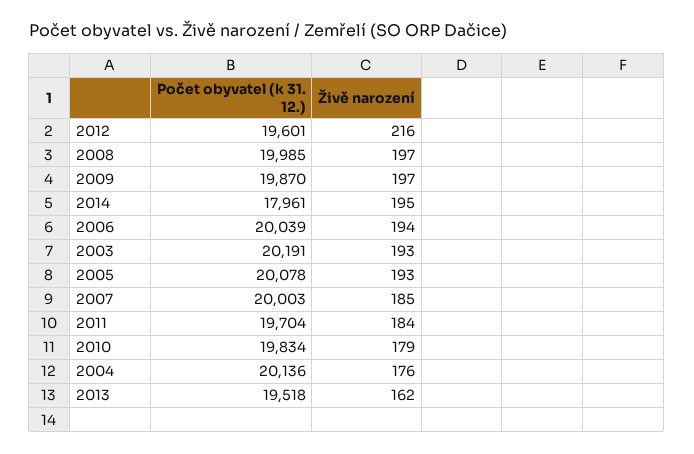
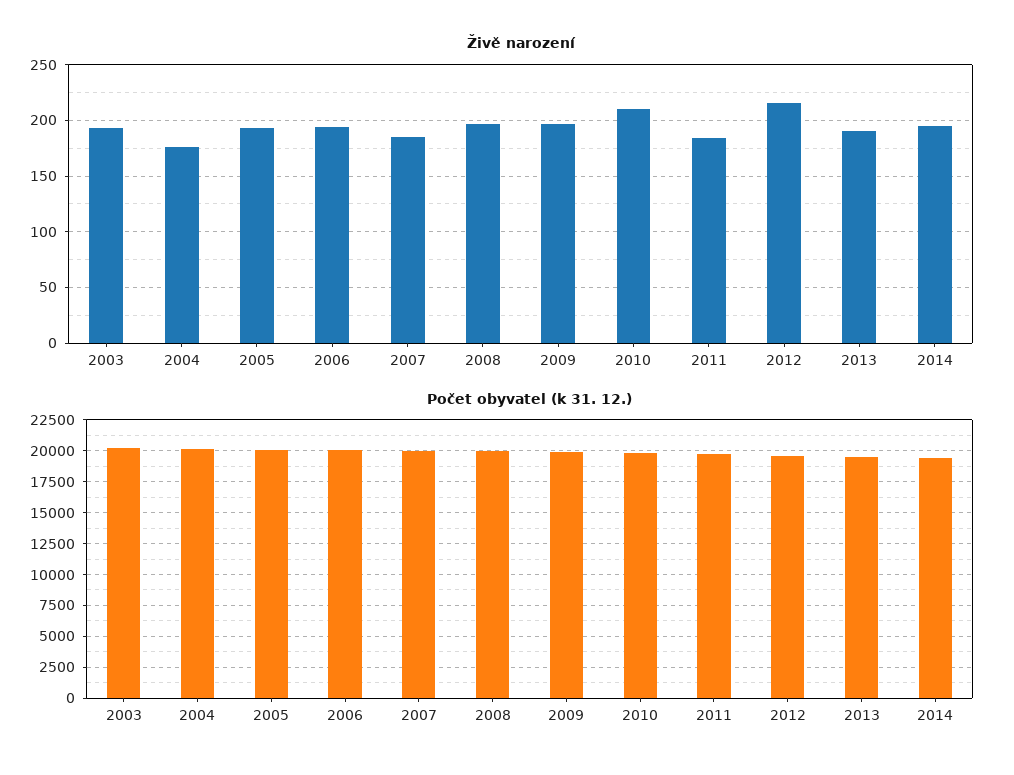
  {
    "Počet obyvatel (k 31. 12.)": {
      "2012": 19601,
      "2008": 19985,
      "2009": 19870,
-     "2014": 17961,
+     "2014": 19500,
      "2006": 20039,
      "2003": 20191,
      "2005": 20078,
      "2007": 20003,
      "2011": 19704,
      "2010": 19834,
      "2004": 20136,
      "2013": 19518
    },
    "Živě narození": {
      "2012": 216,
      "2008": 197,
      "2009": 197,
      "2014": 195,
      "2006": 194,
      "2003": 193,
      "2005": 193,
      "2007": 185,
      "2011": 184,
-     "2010": 179,
+     "2010": 210,
      "2004": 176,
-     "2013": 162
+     "2013": 190
    }
  }

